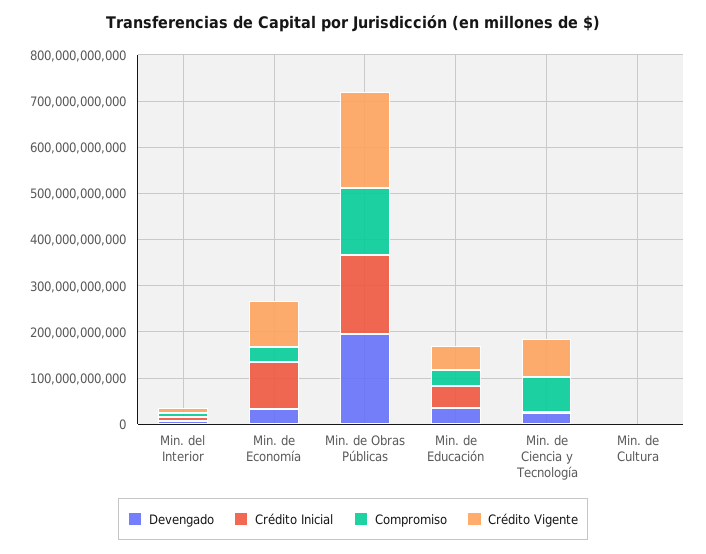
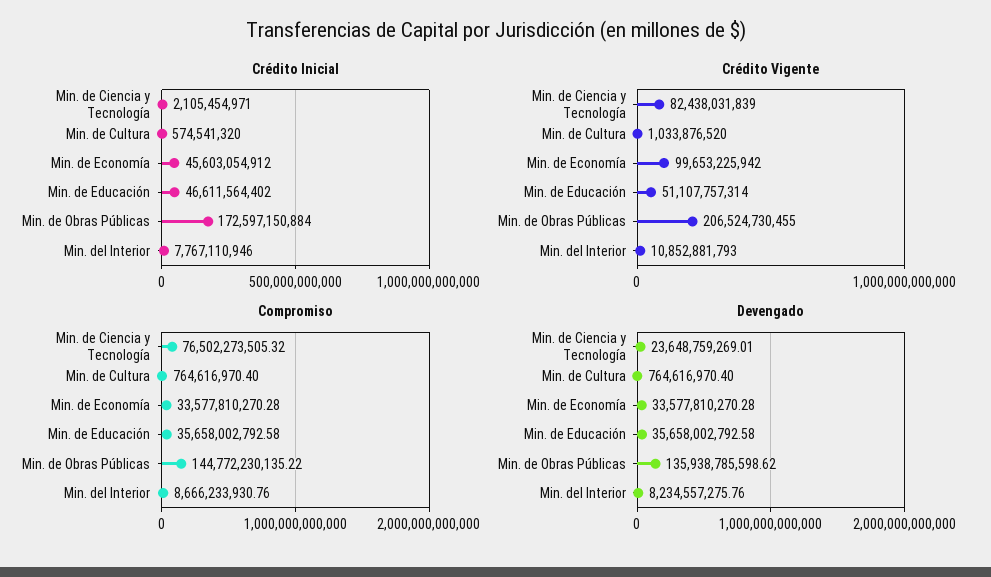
  {
    "Devengado": {
      "Min. del Interior": 8234557275.76,
      "Min. de Economía": 33577810270.28,
-     "Min. de Obras Públicas": 200000000000,
+     "Min. de Obras Públicas": 135938785598.62,
      "Min. de Educación": 35658002792.58,
      "Min. de Ciencia y Tecnología": 23648759269.01,
      "Min. de Cultura": 764616970.4
    },
    "Crédito Inicial": {
      "Min. del Interior": 7767110946,
-     "Min. de Economía": 100000000000,
+     "Min. de Economía": 45603054912,
      "Min. de Obras Públicas": 172597150884,
      "Min. de Educación": 46611564402,
      "Min. de Ciencia y Tecnología": 2105454971,
      "Min. de Cultura": 574541320
    },
    "Compromiso": {
      "Min. del Interior": 8666233930.76,
      "Min. de Economía": 33577810270.28,
      "Min. de Obras Públicas": 144772230135.22,
      "Min. de Educación": 35658002792.58,
      "Min. de Ciencia y Tecnología": 76502273505.32,
      "Min. de Cultura": 764616970.4
    },
    "Crédito Vigente": {
      "Min. del Interior": 10852881793,
      "Min. de Economía": 99653225942,
      "Min. de Obras Públicas": 206524730455,
      "Min. de Educación": 51107757314,
      "Min. de Ciencia y Tecnología": 82438031839,
      "Min. de Cultura": 1033876520
    }
  }

